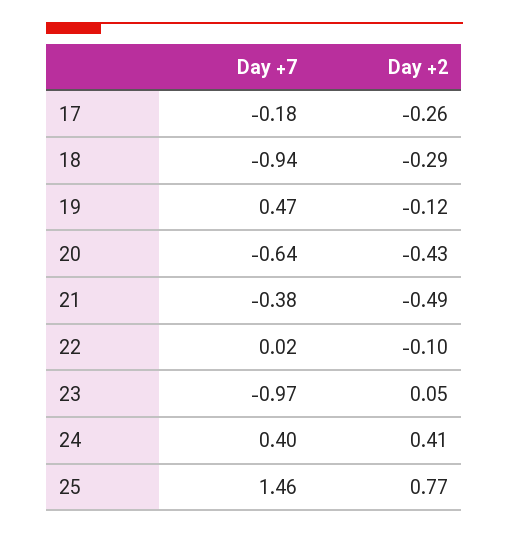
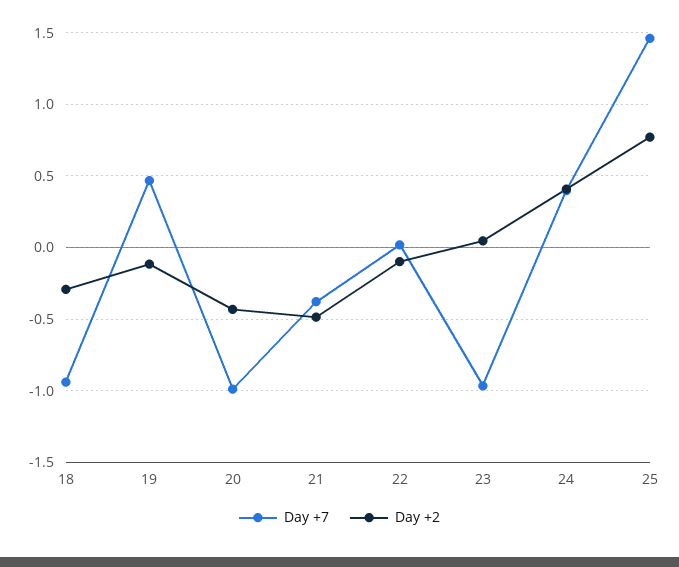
  {
    "Day +7": {
-     "17": -0.18,
      "18": -0.94,
      "19": 0.47,
-     "20": -0.64,
+     "20": -1,
      "21": -0.38,
      "22": 0.02,
      "23": -0.97,
      "24": 0.4,
      "25": 1.46
    },
    "Day +2": {
-     "17": -0.26,
      "18": -0.29,
      "19": -0.12,
      "20": -0.43,
      "21": -0.49,
      "22": -0.1,
      "23": 0.05,
      "24": 0.41,
      "25": 0.77
    }
  }

